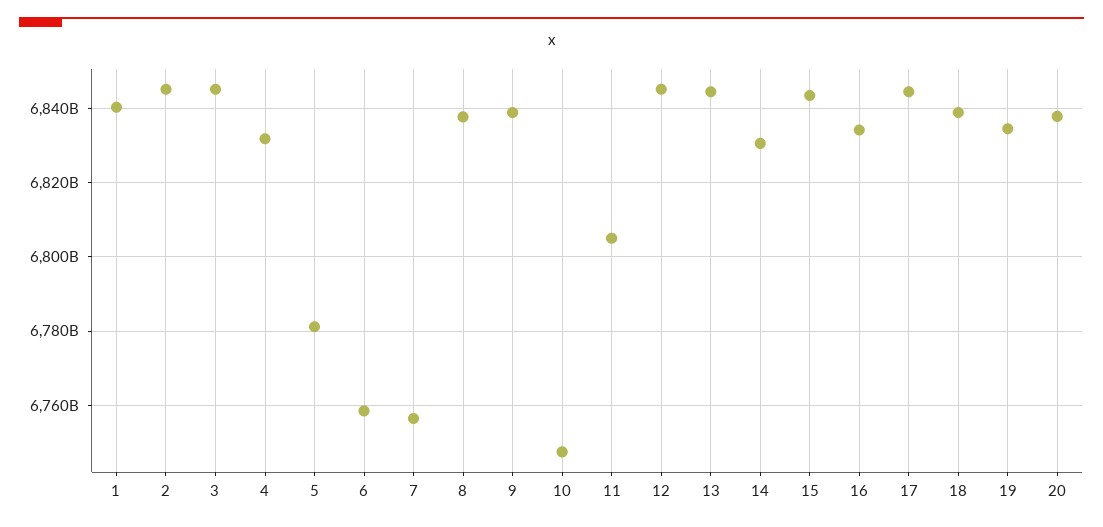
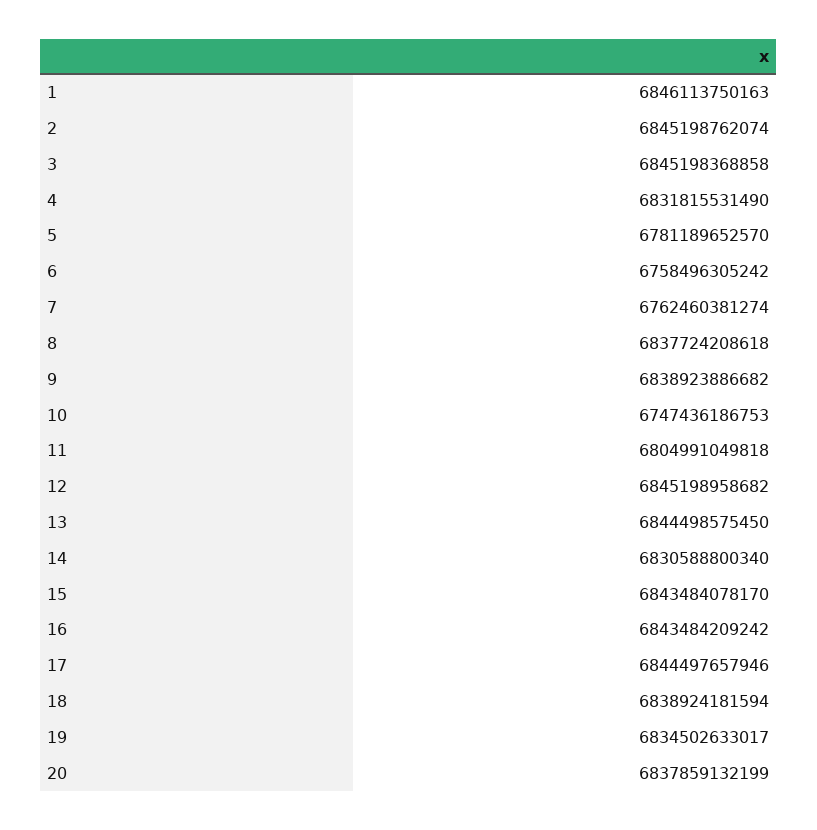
  {
-   "1": 6840000000000,
+   "1": 6846113750163,
    "2": 6845198762074,
    "3": 6845198368858,
    "4": 6831815531490,
    "5": 6781189652570,
    "6": 6758496305242,
-   "7": 6756000000000,
+   "7": 6762460381274,
    "8": 6837724208618,
    "9": 6838923886682,
    "10": 6747436186753,
    "11": 6804991049818,
    "12": 6845198958682,
    "13": 6844498575450,
    "14": 6830588800340,
    "15": 6843484078170,
-   "16": 6834000000000,
+   "16": 6843484209242,
    "17": 6844497657946,
    "18": 6838924181594,
    "19": 6834502633017,
    "20": 6837859132199
  }

